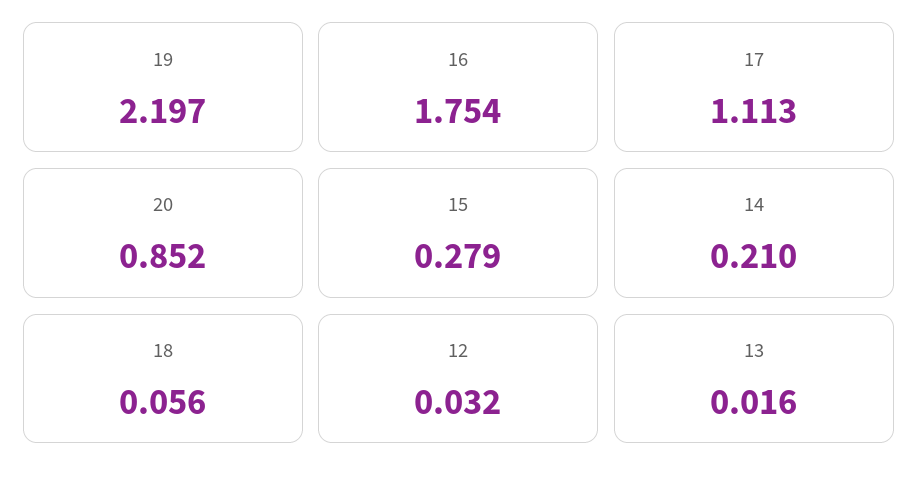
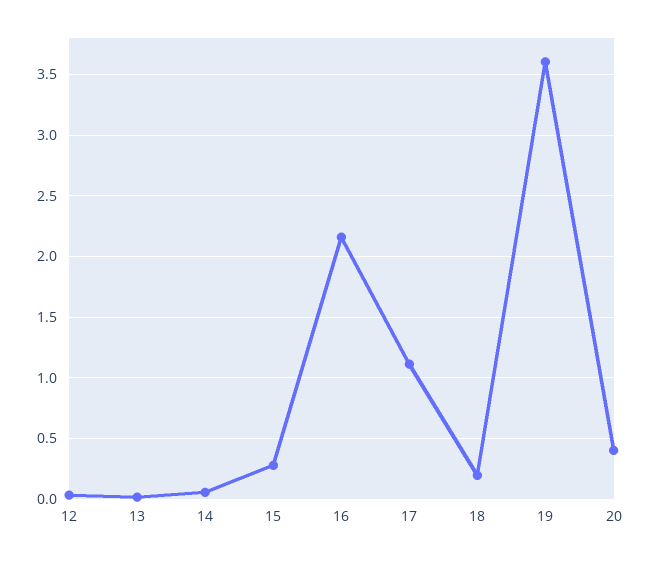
  {
-   "19": 2.197,
+   "19": 3.6,
-   "16": 1.754,
+   "16": 2.15,
    "17": 1.113,
-   "20": 0.852,
+   "20": 0.4,
    "15": 0.279,
-   "14": 0.21,
+   "14": 0.05,
-   "18": 0.056,
+   "18": 0.2,
    "12": 0.032,
    "13": 0.016
  }

